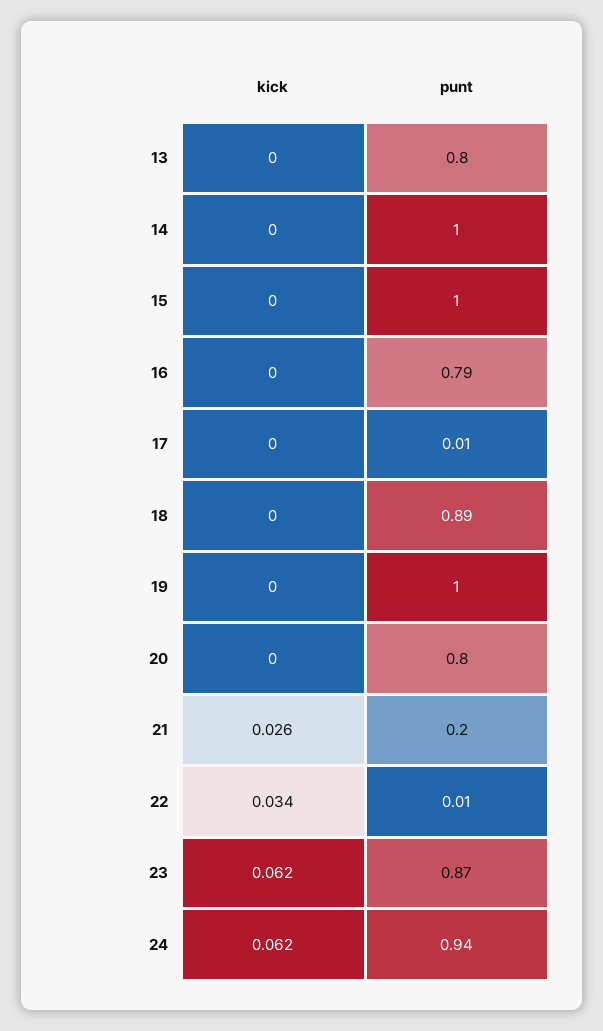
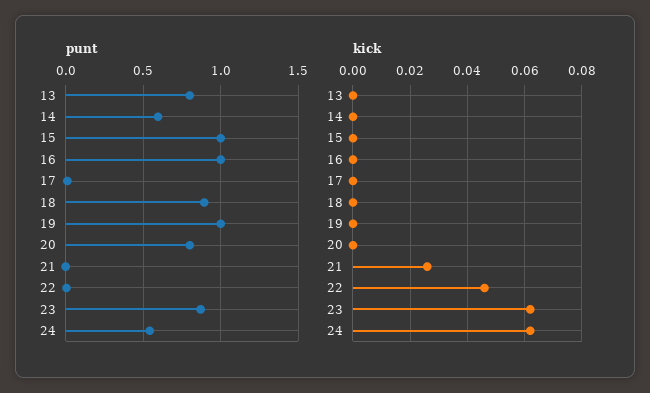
  {
    "kick": {
      "13": 0,
      "14": 0,
      "15": 0,
      "16": 0,
      "17": 0,
      "18": 0,
      "19": 0,
      "20": 0,
      "21": 0.026,
-     "22": 0.034,
+     "22": 0.045,
      "23": 0.062,
      "24": 0.062
    },
    "punt": {
      "13": 0.8,
-     "14": 1,
+     "14": 0.6,
      "15": 1,
-     "16": 0.79,
+     "16": 1,
      "17": 0.01,
      "18": 0.89,
      "19": 1,
      "20": 0.8,
-     "21": 0.2,
+     "21": 0,
      "22": 0.01,
      "23": 0.87,
-     "24": 0.94
+     "24": 0.55
    }
  }

